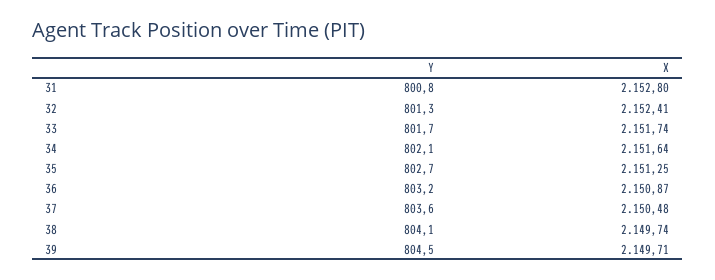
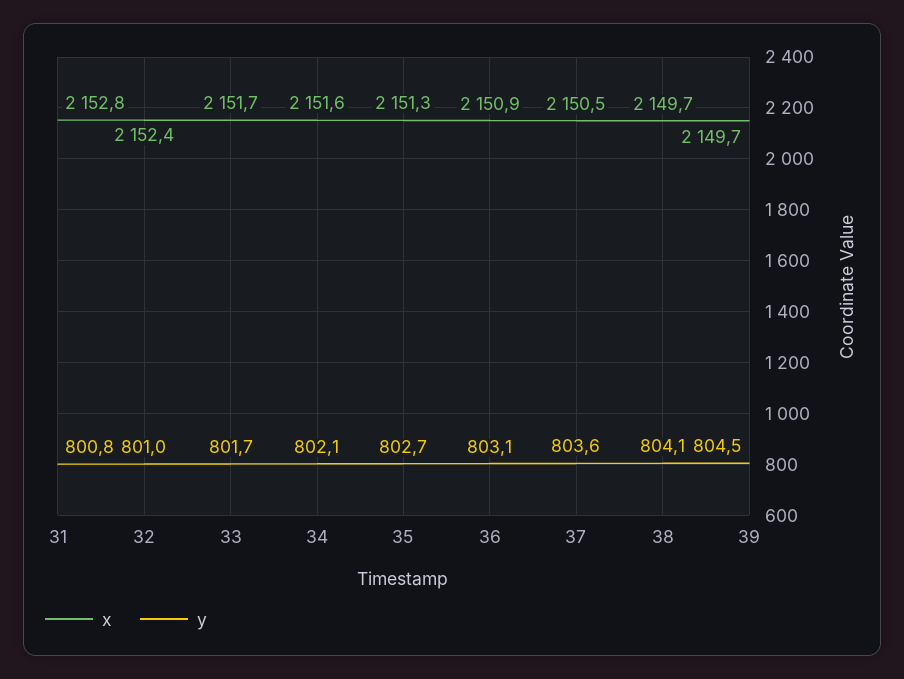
  {
    "Y": {
      "31": 800.8,
-     "32": 801.3,
+     "32": 801,
      "33": 801.7,
      "34": 802.1,
      "35": 802.7,
-     "36": 803.2,
+     "36": 803.1,
      "37": 803.6,
      "38": 804.1,
      "39": 804.5
    },
    "X": {
      "31": 2152.8,
      "32": 2152.41,
      "33": 2151.74,
      "34": 2151.64,
      "35": 2151.25,
      "36": 2150.87,
      "37": 2150.48,
      "38": 2149.74,
      "39": 2149.71
    }
  }

